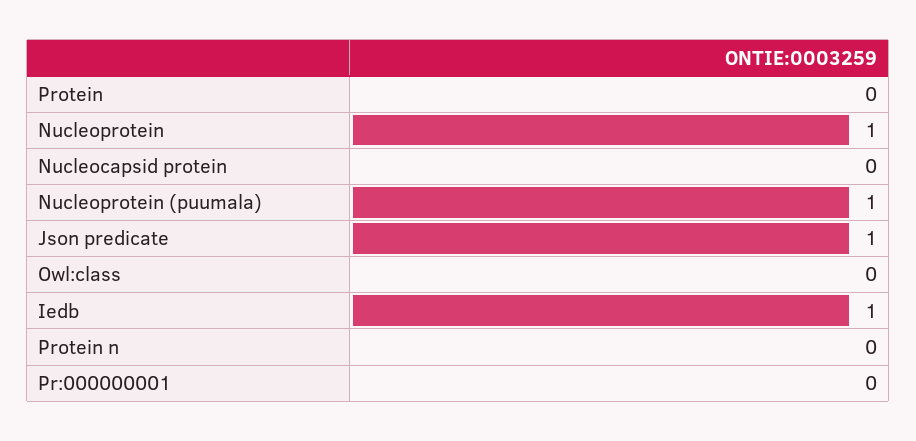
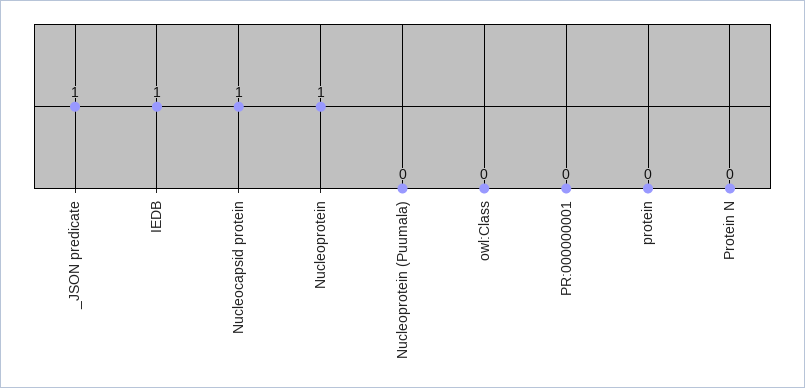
  {
    "Protein": 0,
    "Nucleoprotein": 1,
-   "Nucleocapsid protein": 0,
+   "Nucleocapsid protein": 1,
-   "Nucleoprotein (puumala)": 1,
+   "Nucleoprotein (puumala)": 0,
    "Json predicate": 1,
    "Owl:class": 0,
    "Iedb": 1,
    "Protein n": 0,
    "Pr:000000001": 0
  }

